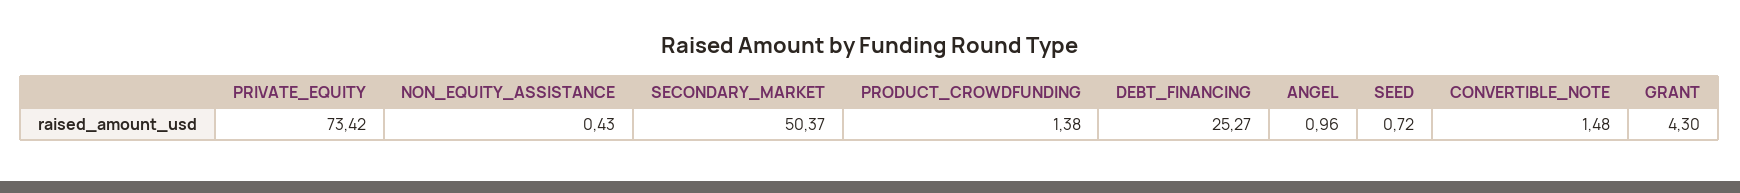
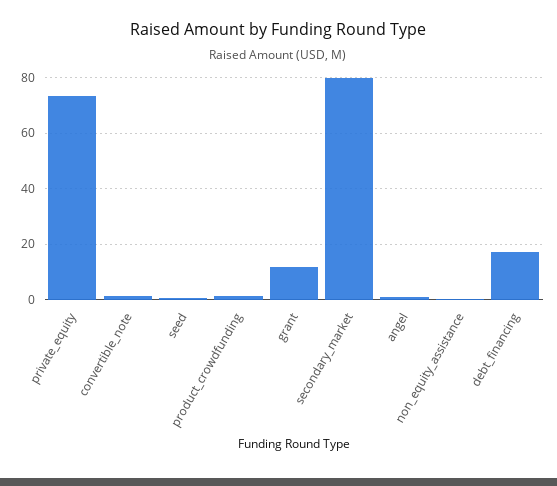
  {
    "PRIVATE_EQUITY": 73.42,
    "NON_EQUITY_ASSISTANCE": 0.43,
-   "SECONDARY_MARKET": 50.37,
+   "SECONDARY_MARKET": 80,
    "PRODUCT_CROWDFUNDING": 1.38,
-   "DEBT_FINANCING": 25.27,
+   "DEBT_FINANCING": 17.5,
    "ANGEL": 0.96,
    "SEED": 0.72,
    "CONVERTIBLE_NOTE": 1.48,
-   "GRANT": 4.3
+   "GRANT": 12.5
  }

